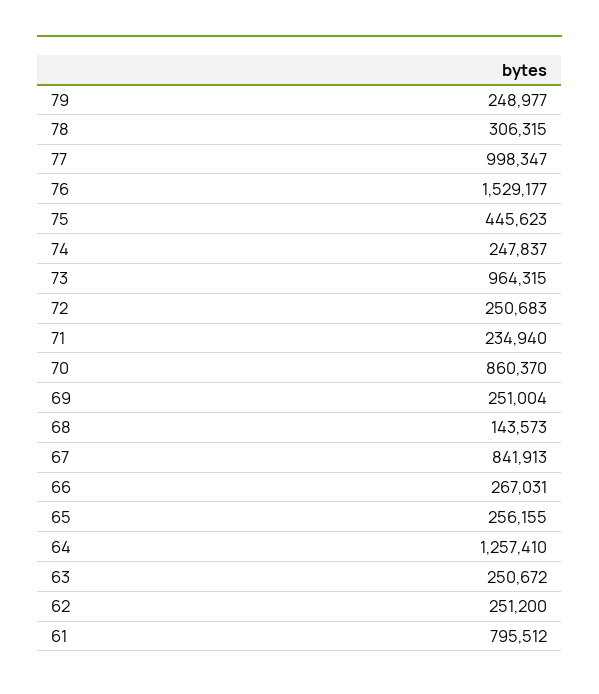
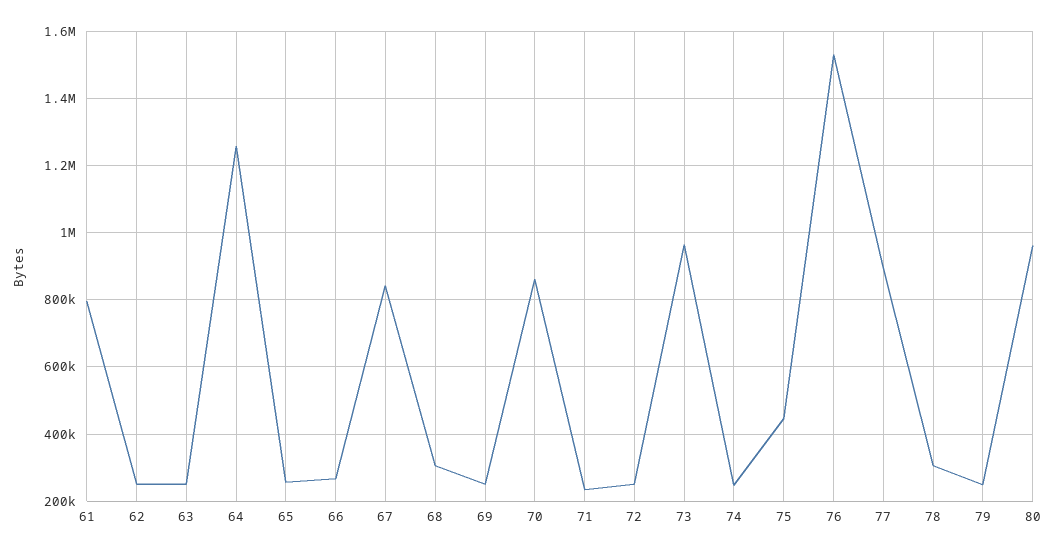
  {
    "79": 248977,
    "78": 306315,
-   "77": 998347,
+   "77": 900000,
    "76": 1529177,
    "75": 445623,
    "74": 247837,
    "73": 964315,
    "72": 250683,
    "71": 234940,
    "70": 860370,
    "69": 251004,
-   "68": 143573,
+   "68": 300000,
    "67": 841913,
    "66": 267031,
    "65": 256155,
    "64": 1257410,
    "63": 250672,
    "62": 251200,
-   "61": 795512
+   "61": 795512,
+   "80": 960000
  }

